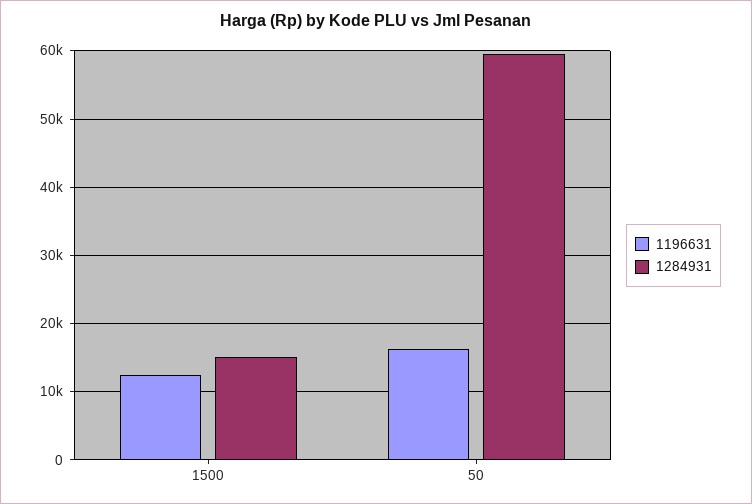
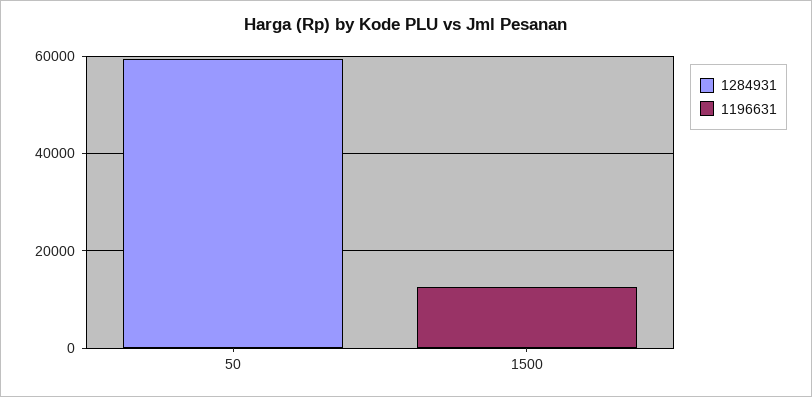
  {
    "1196631": {
      "1500": 13000,
-     "50": 16000
+     "50": 0
    },
    "1284931": {
-     "1500": 15000,
+     "1500": 0,
      "50": 60000
    }
  }

